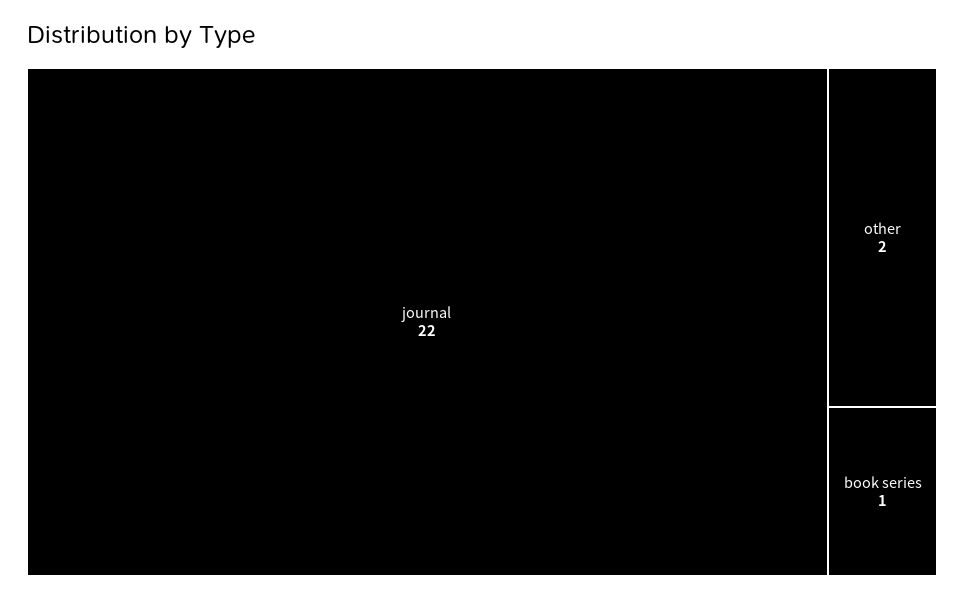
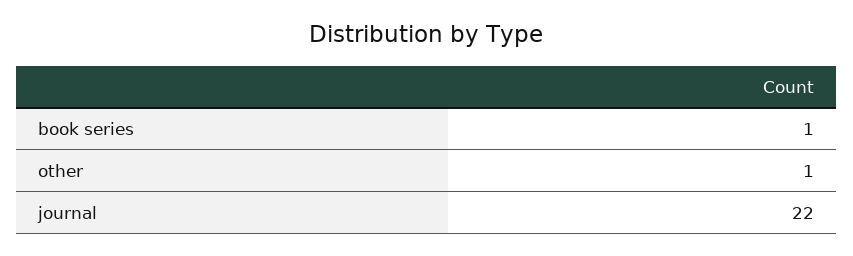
  {
    "journal": 22,
-   "other": 2,
+   "other": 1,
    "book series": 1
  }

